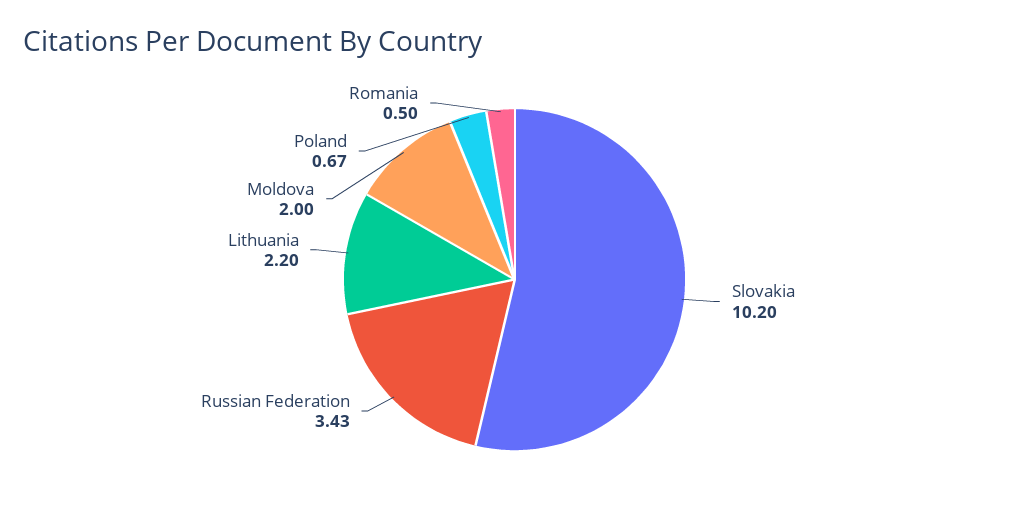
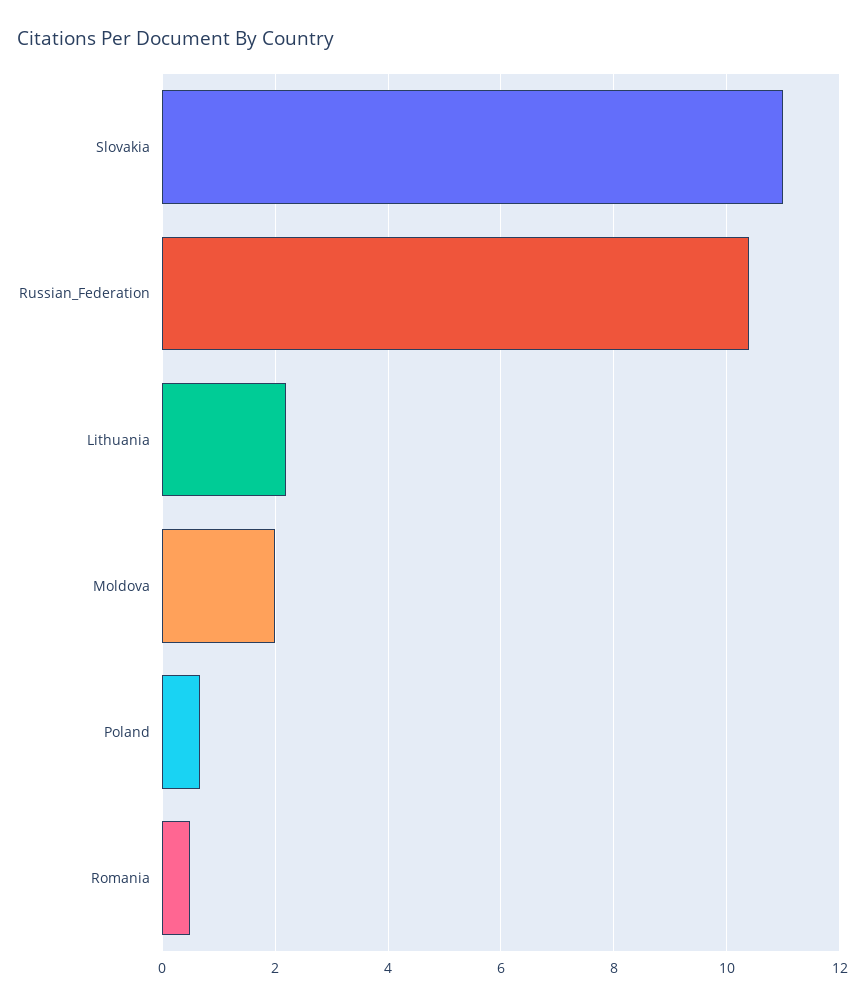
  {
-   "Slovakia": 10.2,
+   "Slovakia": 11,
-   "Russian Federation": 3.43,
+   "Russian Federation": 10.4,
    "Lithuania": 2.2,
    "Moldova": 2,
    "Poland": 0.67,
    "Romania": 0.5
  }

